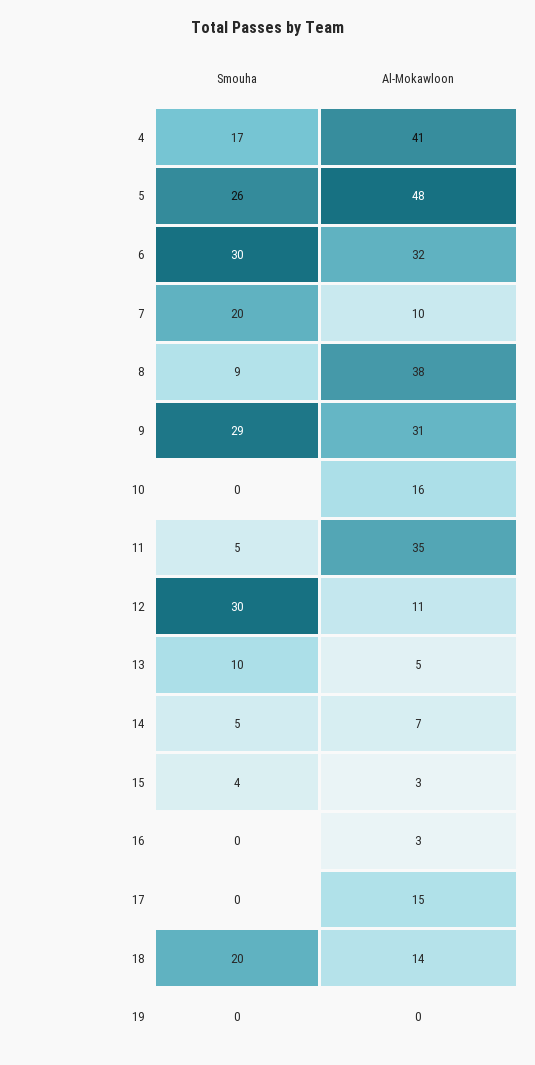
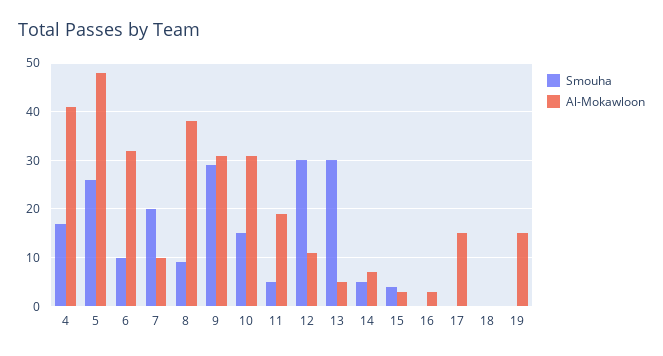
  {
    "Smouha": {
      "4": 17,
      "5": 26,
-     "6": 30,
+     "6": 10,
      "7": 20,
      "8": 9,
      "9": 29,
-     "10": 0,
+     "10": 15,
      "11": 5,
      "12": 30,
-     "13": 10,
+     "13": 30,
      "14": 5,
      "15": 4,
      "16": 0,
      "17": 0,
-     "18": 20,
+     "18": 0,
      "19": 0
    },
    "Al-Mokawloon": {
      "4": 41,
      "5": 48,
      "6": 32,
      "7": 10,
      "8": 38,
      "9": 31,
-     "10": 16,
+     "10": 30,
-     "11": 35,
+     "11": 20,
      "12": 11,
      "13": 5,
      "14": 7,
      "15": 3,
      "16": 3,
      "17": 15,
-     "18": 14,
+     "18": 0,
-     "19": 0
+     "19": 15
    }
  }

